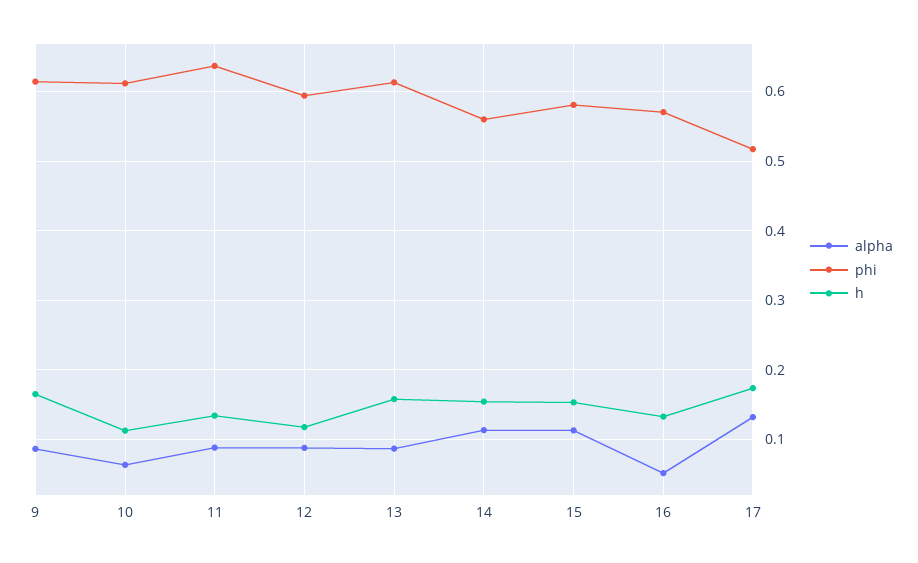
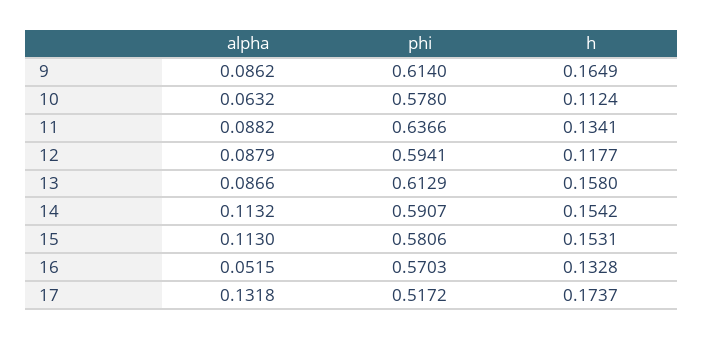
  {
    "alpha": {
      "9": 0.0862,
      "10": 0.0632,
      "11": 0.0882,
      "12": 0.0879,
      "13": 0.0866,
      "14": 0.1132,
      "15": 0.113,
      "16": 0.0515,
      "17": 0.1318
    },
    "phi": {
      "9": 0.614,
-     "10": 0.61,
+     "10": 0.578,
      "11": 0.6366,
      "12": 0.5941,
      "13": 0.6129,
-     "14": 0.56,
+     "14": 0.5907,
      "15": 0.5806,
      "16": 0.5703,
      "17": 0.5172
    },
    "h": {
      "9": 0.1649,
      "10": 0.1124,
      "11": 0.1341,
      "12": 0.1177,
      "13": 0.158,
      "14": 0.1542,
      "15": 0.1531,
      "16": 0.1328,
      "17": 0.1737
    }
  }

